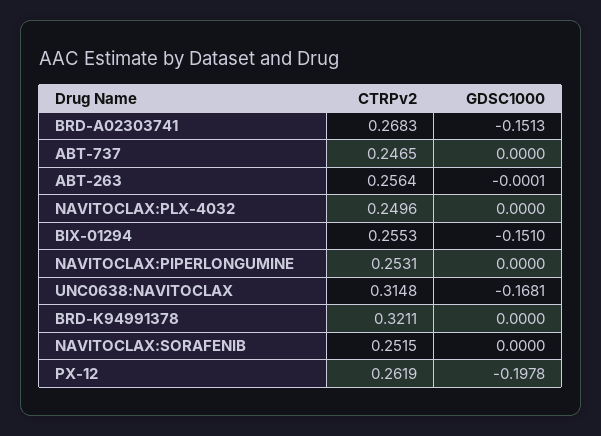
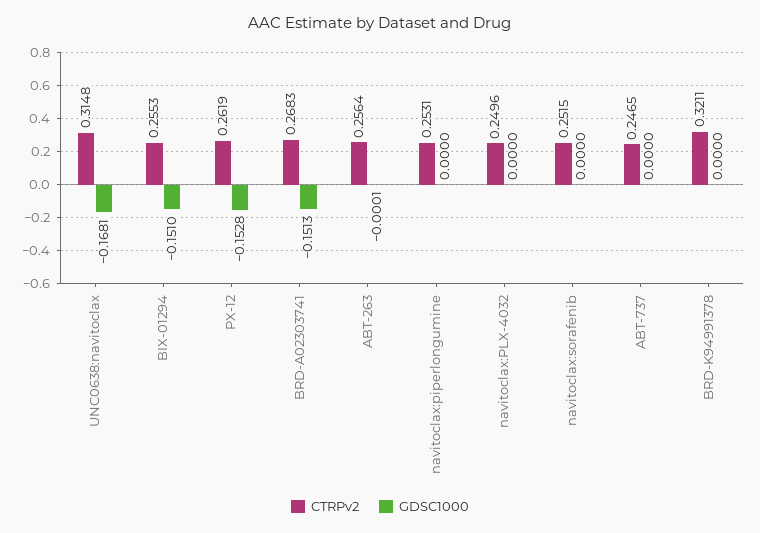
  {
    "CTRPv2": {
      "BRD-A02303741": 0.2683,
      "ABT-737": 0.2465,
      "ABT-263": 0.2564,
      "NAVITOCLAX:PLX-4032": 0.2496,
      "BIX-01294": 0.2553,
      "NAVITOCLAX:PIPERLONGUMINE": 0.2531,
      "UNC0638:NAVITOCLAX": 0.3148,
      "BRD-K94991378": 0.3211,
      "NAVITOCLAX:SORAFENIB": 0.2515,
      "PX-12": 0.2619
    },
    "GDSC1000": {
      "BRD-A02303741": -0.1513,
      "ABT-737": 0,
      "ABT-263": -0.0001,
      "NAVITOCLAX:PLX-4032": 0,
      "BIX-01294": -0.151,
      "NAVITOCLAX:PIPERLONGUMINE": 0,
      "UNC0638:NAVITOCLAX": -0.1681,
      "BRD-K94991378": 0,
      "NAVITOCLAX:SORAFENIB": 0,
-     "PX-12": -0.1978
+     "PX-12": -0.1528
    }
  }

